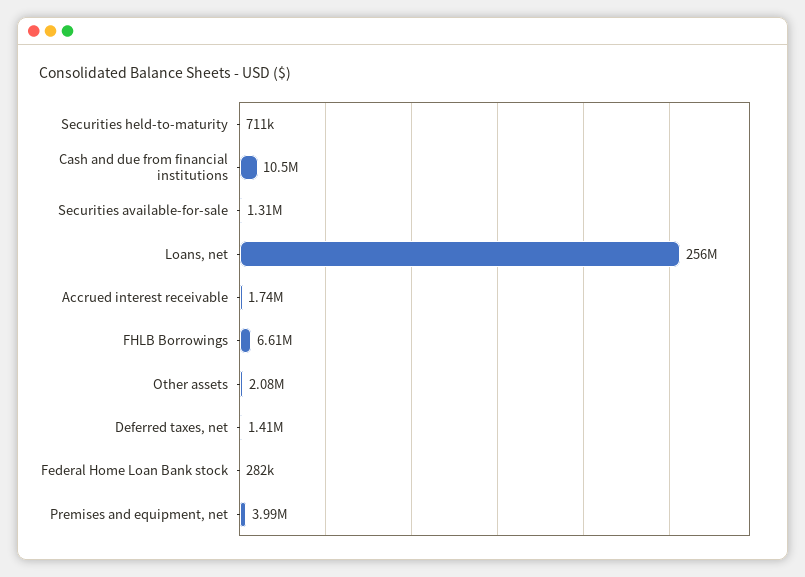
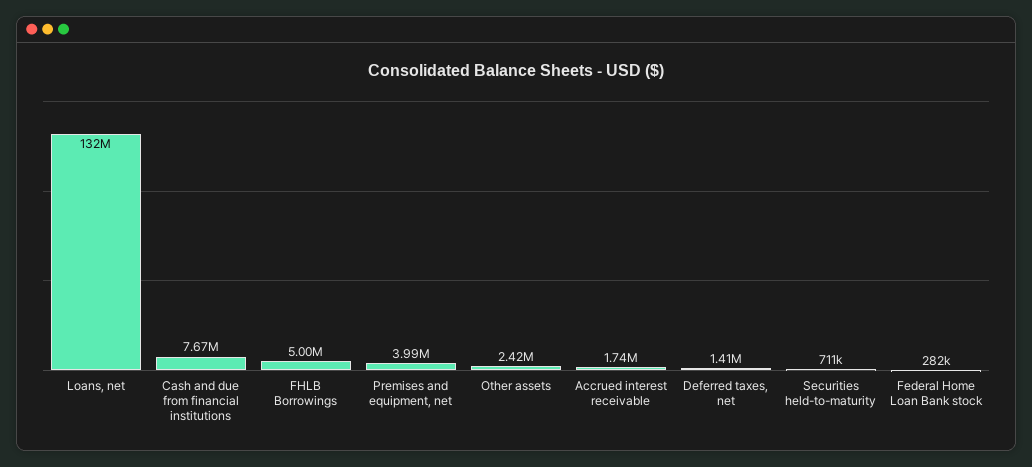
  {
    "Securities held-to-maturity": 711000,
-   "Cash and due from financial institutions": 10500000,
+   "Cash and due from financial institutions": 7670000,
-   "Securities available-for-sale": 1310000,
-   "Loans, net": 256000000,
+   "Loans, net": 132000000,
    "Accrued interest receivable": 1740000,
-   "FHLB Borrowings": 6610000,
+   "FHLB Borrowings": 5000000,
-   "Other assets": 2080000,
+   "Other assets": 2420000,
    "Deferred taxes, net": 1410000,
    "Federal Home Loan Bank stock": 282000,
    "Premises and equipment, net": 3990000
  }

